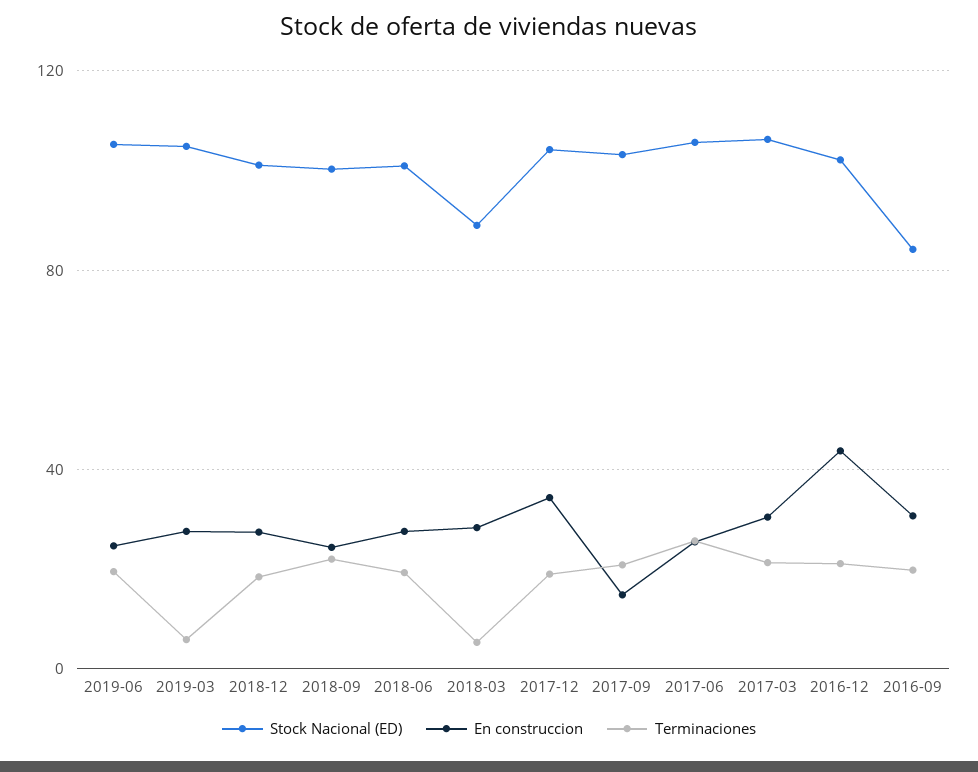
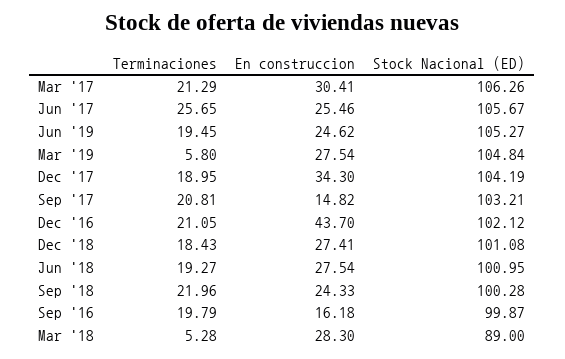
  {
    "Stock Nacional (ED)": {
      "2019-06": 105.27,
      "2019-03": 104.84,
      "2018-12": 101.08,
      "2018-09": 100.28,
      "2018-06": 100.95,
      "2018-03": 89,
      "2017-12": 104.19,
      "2017-09": 103.21,
      "2017-06": 105.67,
      "2017-03": 106.26,
      "2016-12": 102.12,
-     "2016-09": 85
+     "2016-09": 99.87
    },
    "En construccion": {
      "2019-06": 24.62,
      "2019-03": 27.54,
      "2018-12": 27.41,
      "2018-09": 24.33,
      "2018-06": 27.54,
      "2018-03": 28.3,
      "2017-12": 34.3,
      "2017-09": 14.82,
      "2017-06": 25.46,
      "2017-03": 30.41,
      "2016-12": 43.7,
-     "2016-09": 30
+     "2016-09": 16.18
    },
    "Terminaciones": {
      "2019-06": 19.45,
      "2019-03": 5.8,
      "2018-12": 18.43,
      "2018-09": 21.96,
      "2018-06": 19.27,
      "2018-03": 5.28,
      "2017-12": 18.95,
      "2017-09": 20.81,
      "2017-06": 25.65,
      "2017-03": 21.29,
      "2016-12": 21.05,
      "2016-09": 19.79
    }
  }

